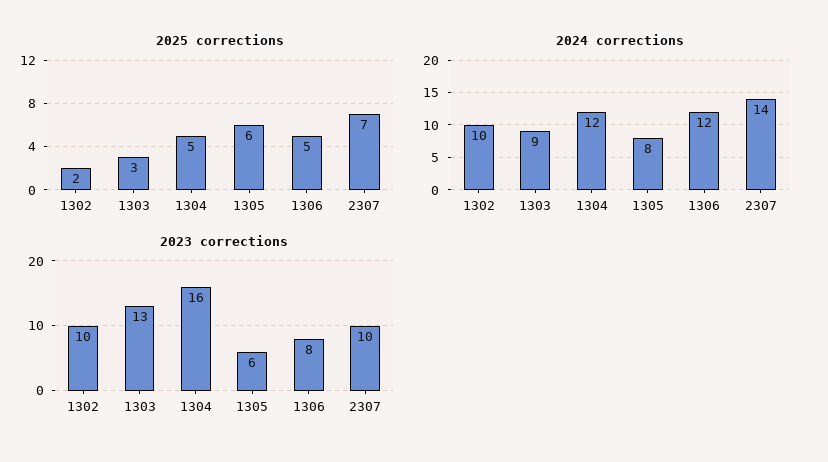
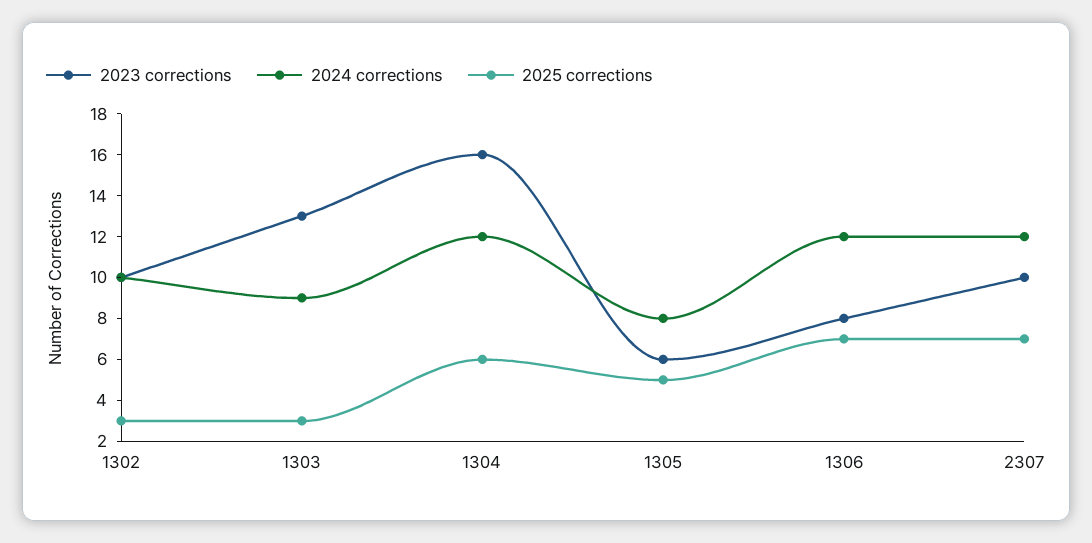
  {
    "2025 corrections": {
-     "1302": 2,
+     "1302": 3,
      "1303": 3,
-     "1304": 5,
+     "1304": 6,
-     "1305": 6,
+     "1305": 5,
-     "1306": 5,
+     "1306": 7,
      "2307": 7
    },
    "2024 corrections": {
      "1302": 10,
      "1303": 9,
      "1304": 12,
      "1305": 8,
      "1306": 12,
-     "2307": 14
+     "2307": 12
    },
    "2023 corrections": {
      "1302": 10,
      "1303": 13,
      "1304": 16,
      "1305": 6,
      "1306": 8,
      "2307": 10
    }
  }

